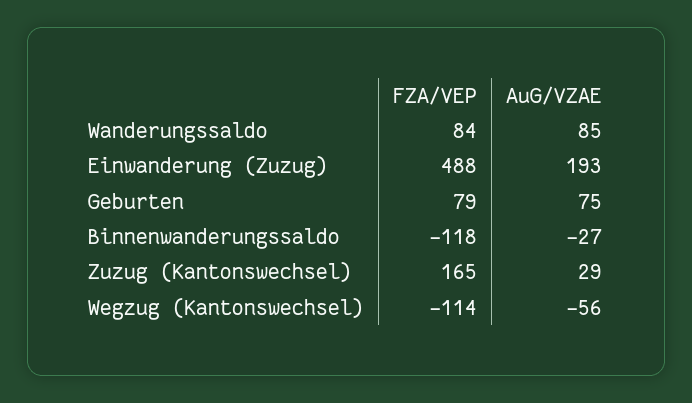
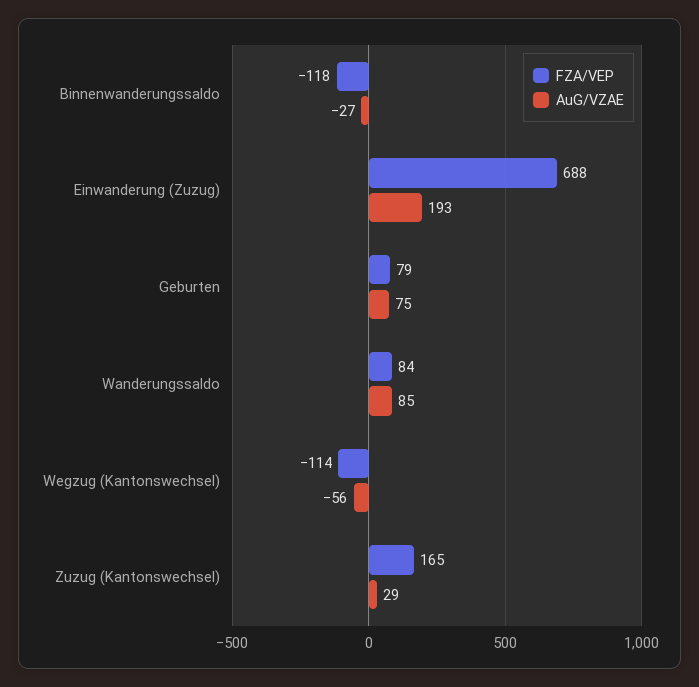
  {
    "FZA/VEP": {
      "Wanderungssaldo": 84,
-     "Einwanderung (Zuzug)": 488,
+     "Einwanderung (Zuzug)": 688,
      "Geburten": 79,
      "Binnenwanderungssaldo": -118,
      "Zuzug (Kantonswechsel)": 165,
      "Wegzug (Kantonswechsel)": -114
    },
    "AuG/VZAE": {
      "Wanderungssaldo": 85,
      "Einwanderung (Zuzug)": 193,
      "Geburten": 75,
      "Binnenwanderungssaldo": -27,
      "Zuzug (Kantonswechsel)": 29,
      "Wegzug (Kantonswechsel)": -56
    }
  }

